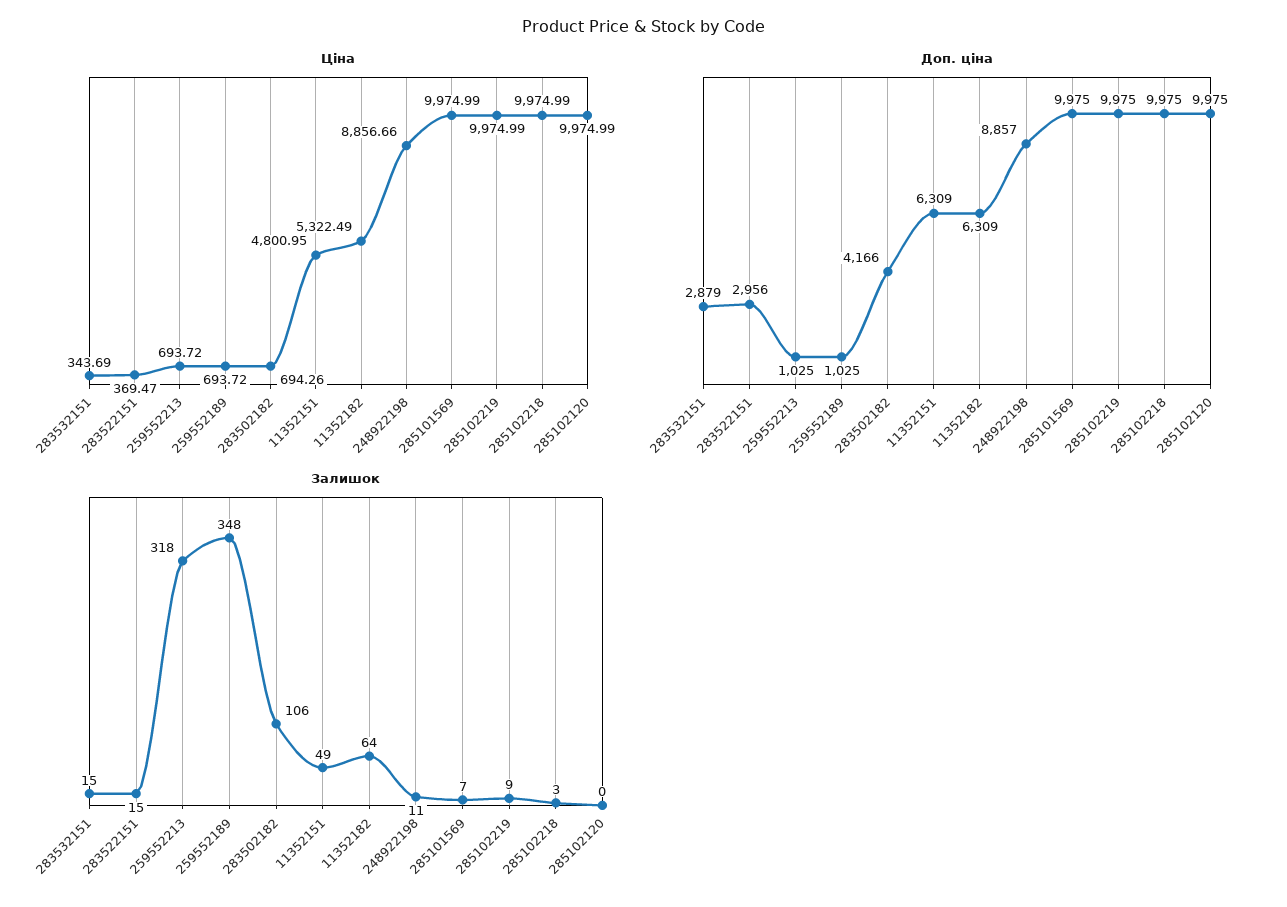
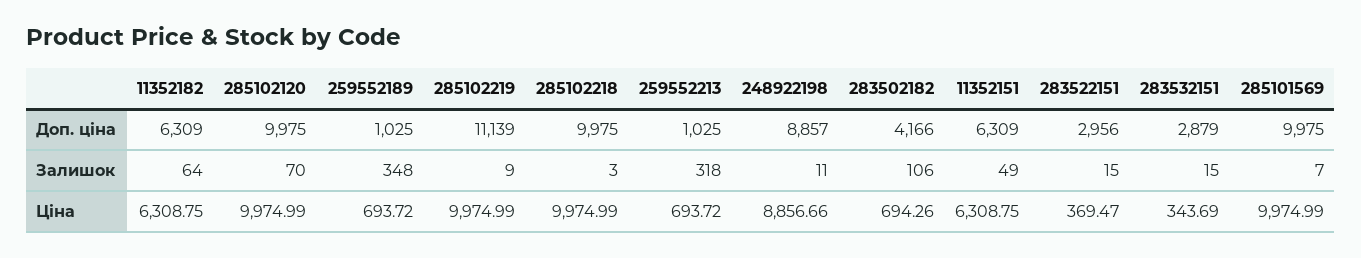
  {
    "Ціна": {
      "283532151": 343.69,
      "283522151": 369.47,
      "259552213": 693.72,
      "259552189": 693.72,
      "283502182": 694.26,
-     "11352151": 4800.95,
+     "11352151": 6308.75,
-     "11352182": 5322.49,
+     "11352182": 6308.75,
      "248922198": 8856.66,
      "285101569": 9974.99,
      "285102219": 9974.99,
      "285102218": 9974.99,
      "285102120": 9974.99
    },
    "Доп. ціна": {
      "283532151": 2879,
      "283522151": 2956,
      "259552213": 1025,
      "259552189": 1025,
      "283502182": 4166,
      "11352151": 6309,
      "11352182": 6309,
      "248922198": 8857,
      "285101569": 9975,
-     "285102219": 9975,
+     "285102219": 11139,
      "285102218": 9975,
      "285102120": 9975
    },
    "Залишок": {
      "283532151": 15,
      "283522151": 15,
      "259552213": 318,
      "259552189": 348,
      "283502182": 106,
      "11352151": 49,
      "11352182": 64,
      "248922198": 11,
      "285101569": 7,
      "285102219": 9,
      "285102218": 3,
-     "285102120": 0
+     "285102120": 70
    }
  }

